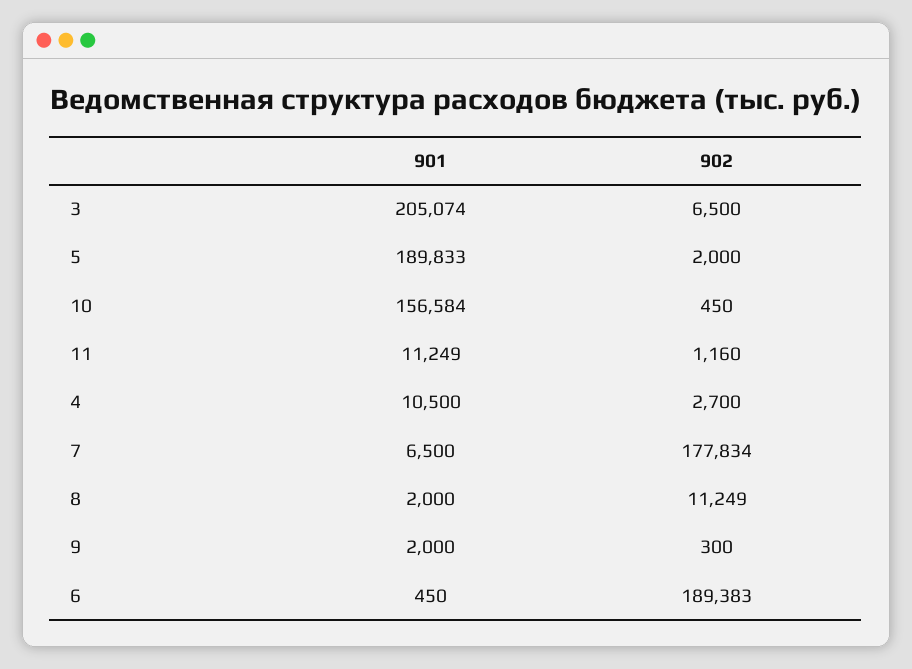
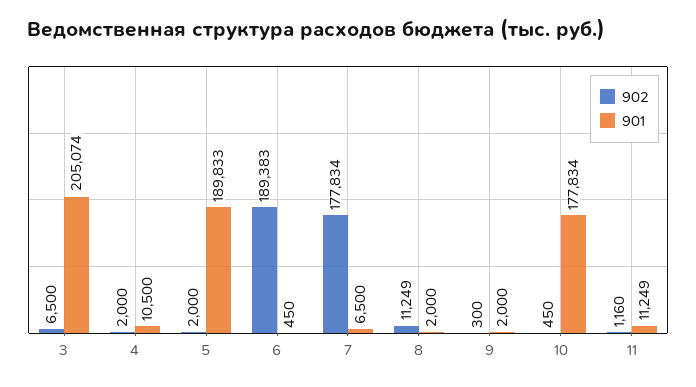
  {
    "901": {
      "3": 205074,
      "5": 189833,
-     "10": 156584,
+     "10": 177834,
      "11": 11249,
      "4": 10500,
      "7": 6500,
      "8": 2000,
      "9": 2000,
      "6": 450
    },
    "902": {
      "3": 6500,
      "5": 2000,
      "10": 450,
      "11": 1160,
-     "4": 2700,
+     "4": 2000,
      "7": 177834,
      "8": 11249,
      "9": 300,
      "6": 189383
    }
  }

